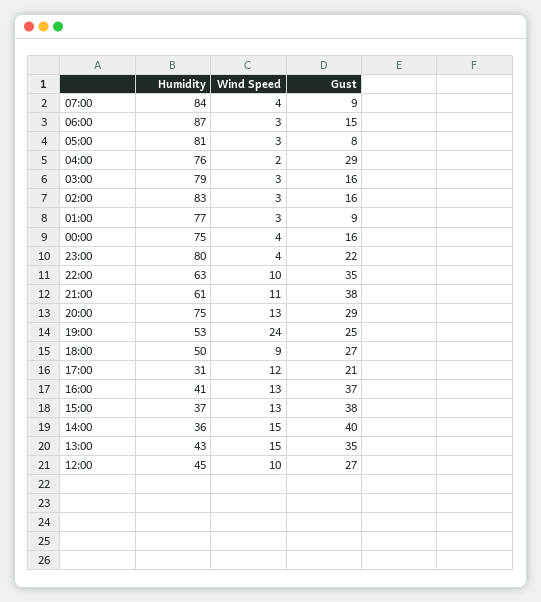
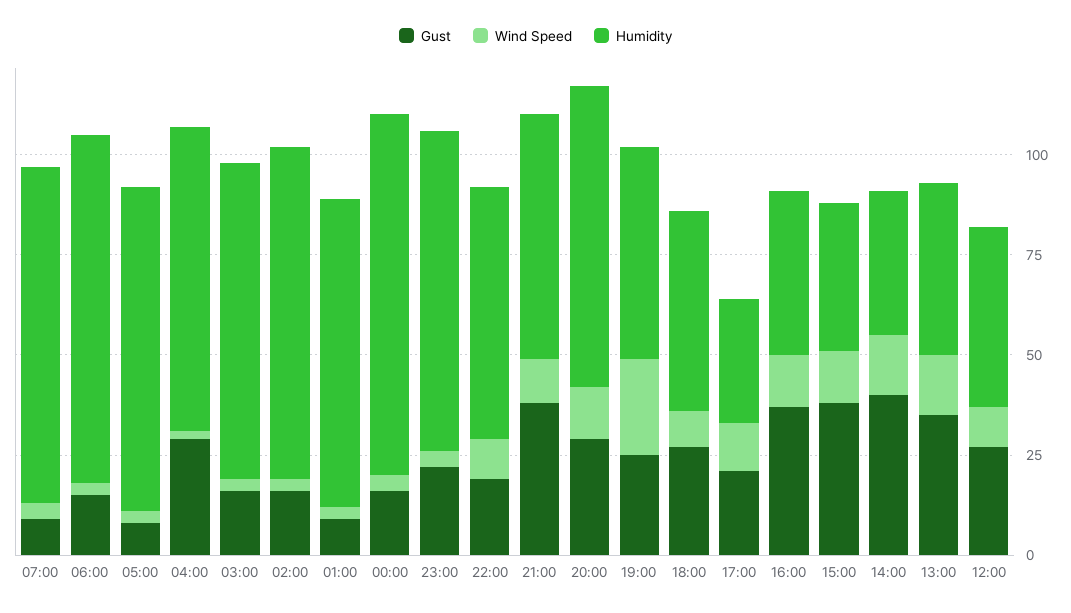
  {
    "Humidity": {
      "07:00": 84,
      "06:00": 87,
      "05:00": 81,
      "04:00": 76,
      "03:00": 79,
      "02:00": 83,
      "01:00": 77,
-     "00:00": 75,
+     "00:00": 90,
      "23:00": 80,
      "22:00": 63,
      "21:00": 61,
      "20:00": 75,
      "19:00": 53,
      "18:00": 50,
      "17:00": 31,
      "16:00": 41,
      "15:00": 37,
      "14:00": 36,
      "13:00": 43,
      "12:00": 45
    },
    "Wind Speed": {
      "07:00": 4,
      "06:00": 3,
      "05:00": 3,
      "04:00": 2,
      "03:00": 3,
      "02:00": 3,
      "01:00": 3,
      "00:00": 4,
      "23:00": 4,
      "22:00": 10,
      "21:00": 11,
      "20:00": 13,
      "19:00": 24,
      "18:00": 9,
      "17:00": 12,
      "16:00": 13,
      "15:00": 13,
      "14:00": 15,
      "13:00": 15,
      "12:00": 10
    },
    "Gust": {
      "07:00": 9,
      "06:00": 15,
      "05:00": 8,
      "04:00": 29,
      "03:00": 16,
      "02:00": 16,
      "01:00": 9,
      "00:00": 16,
      "23:00": 22,
-     "22:00": 35,
+     "22:00": 20,
      "21:00": 38,
      "20:00": 29,
      "19:00": 25,
      "18:00": 27,
      "17:00": 21,
      "16:00": 37,
      "15:00": 38,
      "14:00": 40,
      "13:00": 35,
      "12:00": 27
    }
  }

